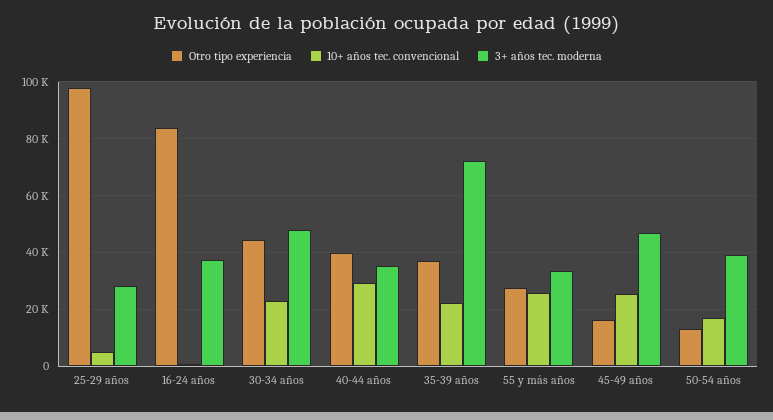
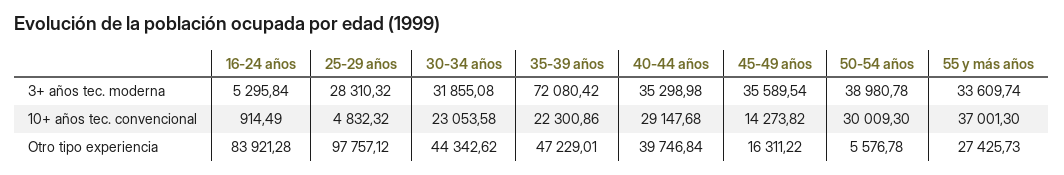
  {
    "Otro tipo experiencia": {
      "25-29 años": 97757.12,
      "16-24 años": 83921.28,
      "30-34 años": 44342.62,
      "40-44 años": 39746.84,
-     "35-39 años": 37500,
+     "35-39 años": 47229.01,
      "55 y más años": 27425.73,
      "45-49 años": 16311.22,
-     "50-54 años": 12500
+     "50-54 años": 5576.78
    },
    "10+ años tec. convencional": {
      "25-29 años": 4832.32,
      "16-24 años": 914.49,
      "30-34 años": 23053.58,
      "40-44 años": 29147.68,
      "35-39 años": 22300.86,
-     "55 y más años": 25000,
+     "55 y más años": 37001.3,
-     "45-49 años": 25000,
+     "45-49 años": 14273.82,
-     "50-54 años": 17500
+     "50-54 años": 30009.3
    },
    "3+ años tec. moderna": {
      "25-29 años": 28310.32,
-     "16-24 años": 37500,
+     "16-24 años": 5295.84,
-     "30-34 años": 47500,
+     "30-34 años": 31855.08,
      "40-44 años": 35298.98,
      "35-39 años": 72080.42,
      "55 y más años": 33609.74,
-     "45-49 años": 47500,
+     "45-49 años": 35589.54,
      "50-54 años": 38980.78
    }
  }

